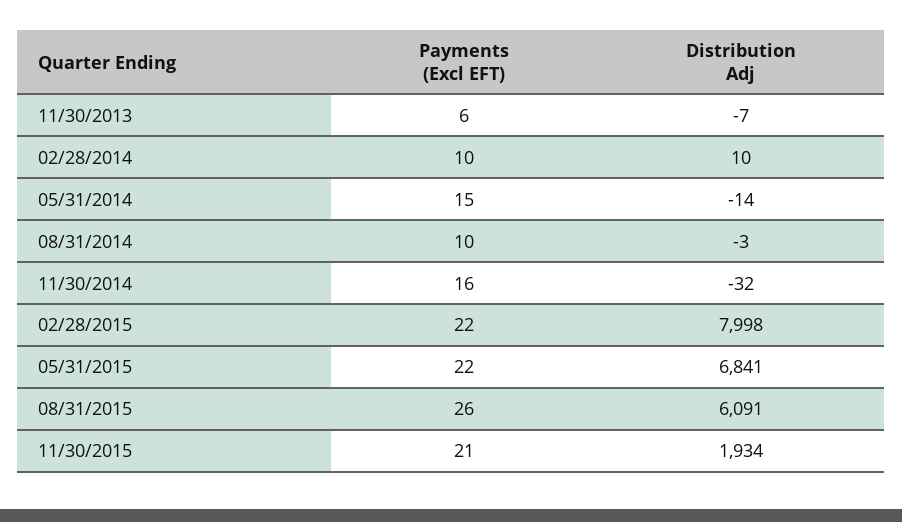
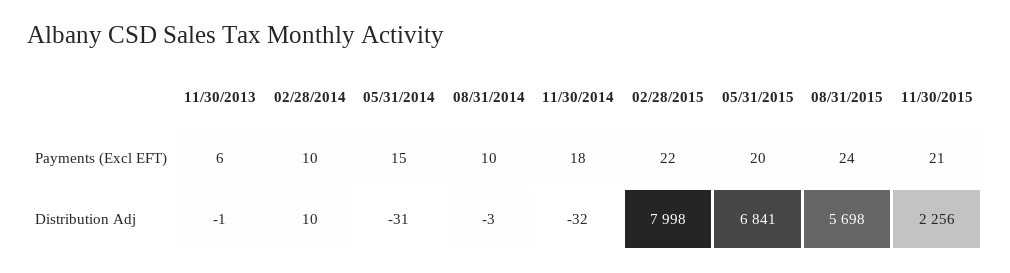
  {
    "Payments (Excl EFT)": {
      "11/30/2013": 6,
      "02/28/2014": 10,
      "05/31/2014": 15,
      "08/31/2014": 10,
-     "11/30/2014": 16,
+     "11/30/2014": 18,
      "02/28/2015": 22,
-     "05/31/2015": 22,
+     "05/31/2015": 20,
-     "08/31/2015": 26,
+     "08/31/2015": 24,
      "11/30/2015": 21
    },
    "Distribution Adj": {
-     "11/30/2013": -7,
+     "11/30/2013": -1,
      "02/28/2014": 10,
-     "05/31/2014": -14,
+     "05/31/2014": -31,
      "08/31/2014": -3,
      "11/30/2014": -32,
      "02/28/2015": 7998,
      "05/31/2015": 6841,
-     "08/31/2015": 6091,
+     "08/31/2015": 5698,
-     "11/30/2015": 1934
+     "11/30/2015": 2256
    }
  }

